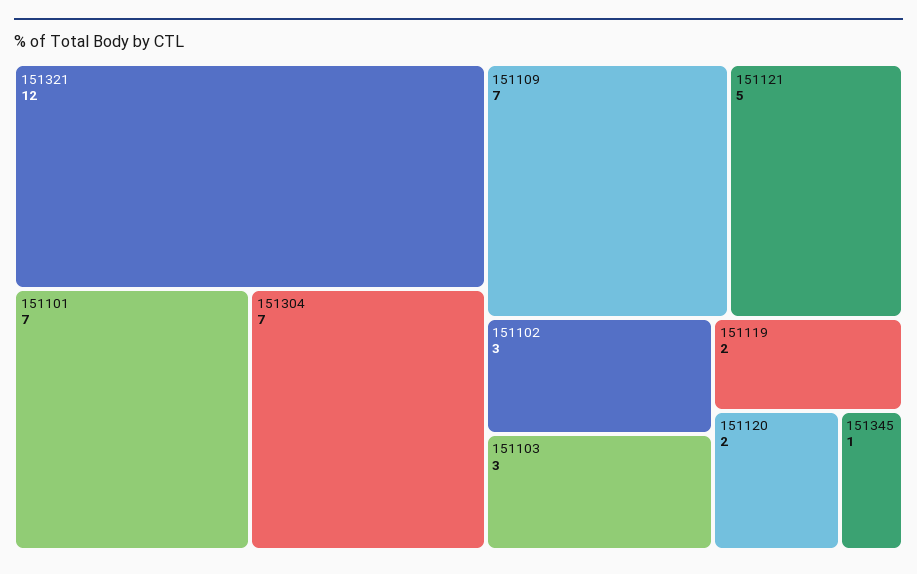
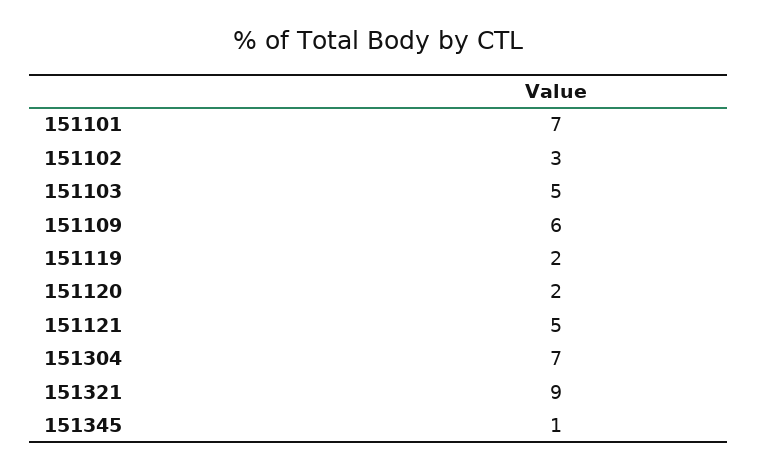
  {
-   "151321": 12,
+   "151321": 9,
    "151101": 7,
    "151304": 7,
-   "151109": 7,
+   "151109": 6,
    "151121": 5,
    "151102": 3,
-   "151103": 3,
+   "151103": 5,
    "151119": 2,
    "151120": 2,
    "151345": 1
  }

